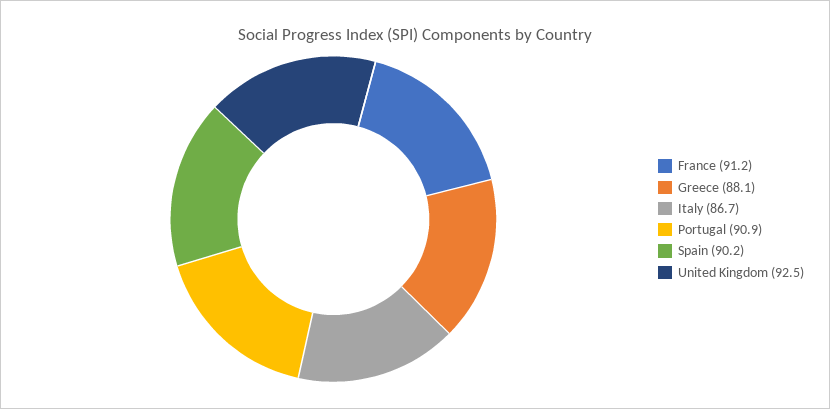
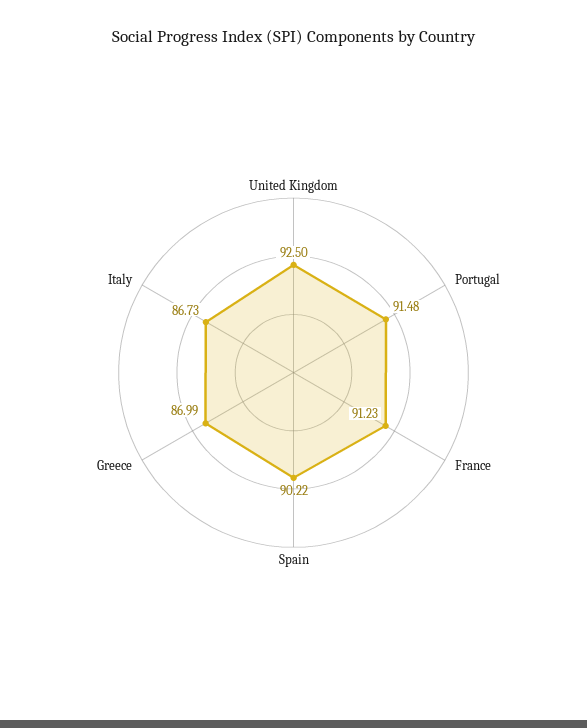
  {
    "France": 91.23,
-   "Greece": 88.1,
+   "Greece": 86.99,
    "Italy": 86.73,
-   "Portugal": 90.9,
+   "Portugal": 91.48,
    "Spain": 90.22,
    "United Kingdom": 92.5
  }

